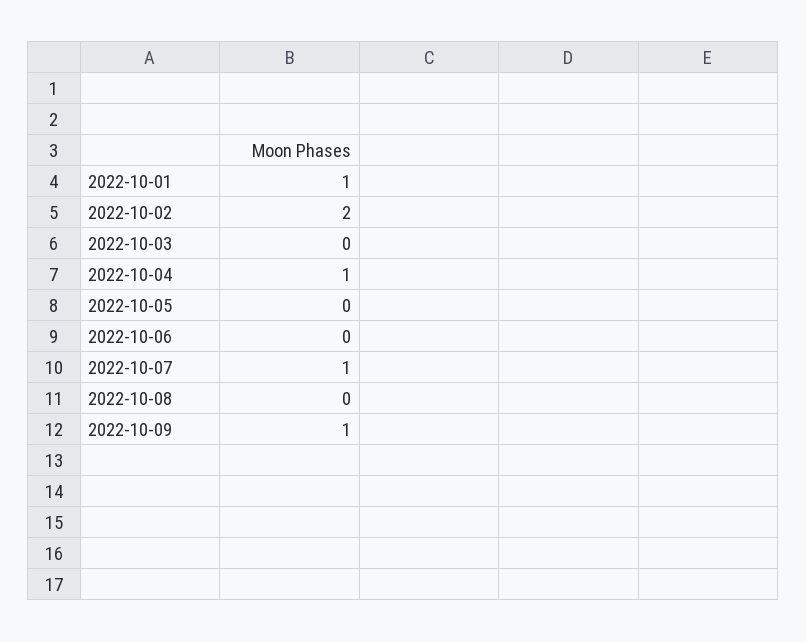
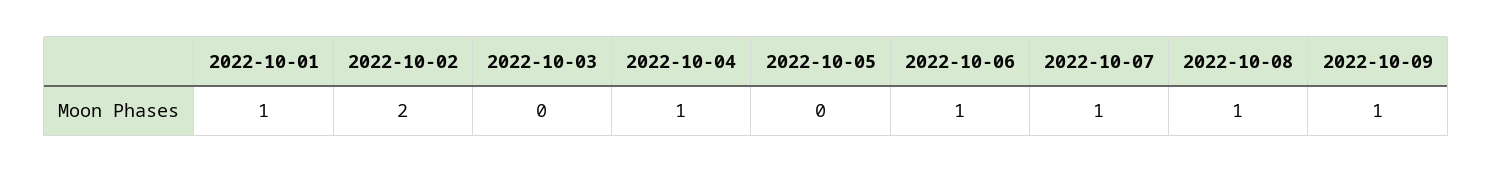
  {
    "2022-10-01": 1,
    "2022-10-02": 2,
    "2022-10-03": 0,
    "2022-10-04": 1,
    "2022-10-05": 0,
-   "2022-10-06": 0,
+   "2022-10-06": 1,
    "2022-10-07": 1,
-   "2022-10-08": 0,
+   "2022-10-08": 1,
    "2022-10-09": 1
  }

